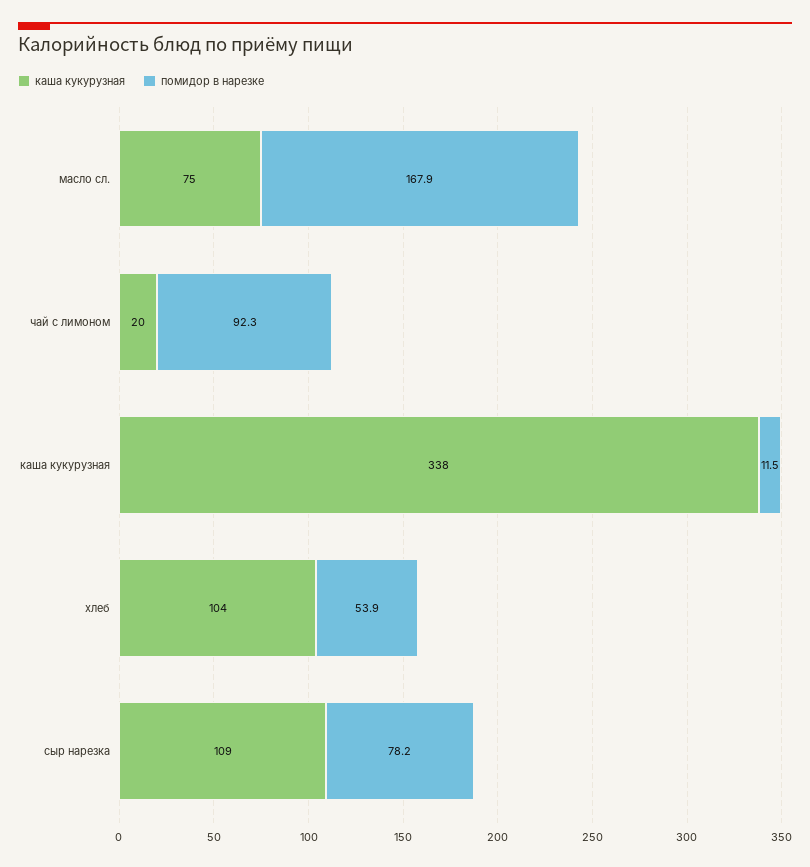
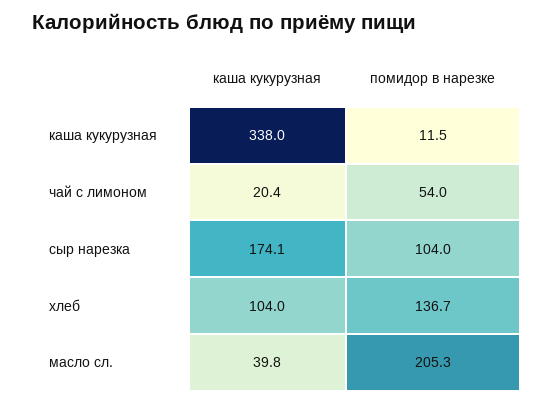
  {
    "каша кукурузная": {
-     "масло сл.": 75,
+     "масло сл.": 39.8,
      "чай с лимоном": 20.4,
      "каша кукурузная": 338,
      "хлеб": 104,
-     "сыр нарезка": 109
+     "сыр нарезка": 174.1
    },
    "помидор в нарезке": {
-     "масло сл.": 167.9,
+     "масло сл.": 205.3,
-     "чай с лимоном": 92.3,
+     "чай с лимоном": 54,
      "каша кукурузная": 11.5,
-     "хлеб": 53.9,
+     "хлеб": 136.7,
-     "сыр нарезка": 78.2
+     "сыр нарезка": 104
    }
  }

